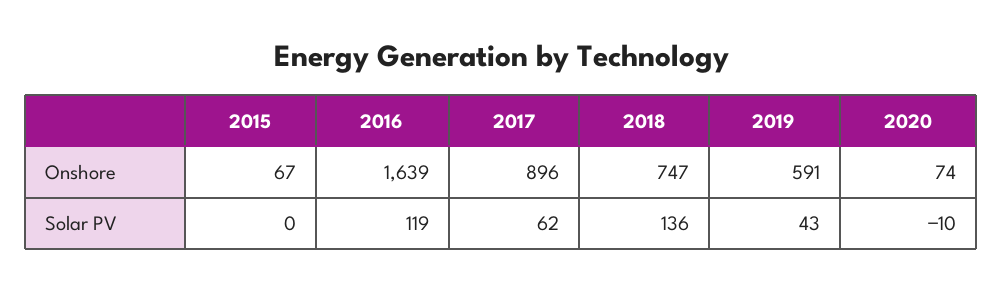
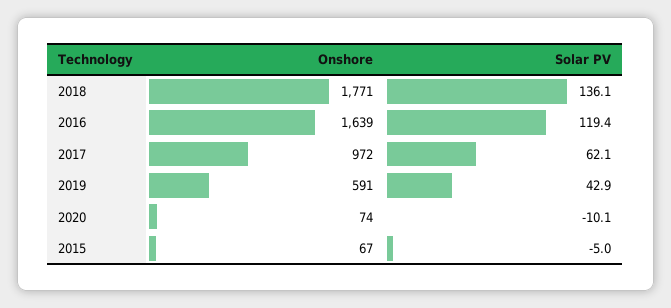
  {
    "2015": {
      "Onshore": 67,
-     "Solar PV": 0
+     "Solar PV": -5
    },
    "2016": {
      "Onshore": 1639,
      "Solar PV": 119.4
    },
    "2017": {
-     "Onshore": 896,
+     "Onshore": 972,
      "Solar PV": 62.1
    },
    "2018": {
-     "Onshore": 747,
+     "Onshore": 1771,
      "Solar PV": 136.1
    },
    "2019": {
      "Onshore": 591,
      "Solar PV": 42.9
    },
    "2020": {
      "Onshore": 74,
      "Solar PV": -10.1
    }
  }

